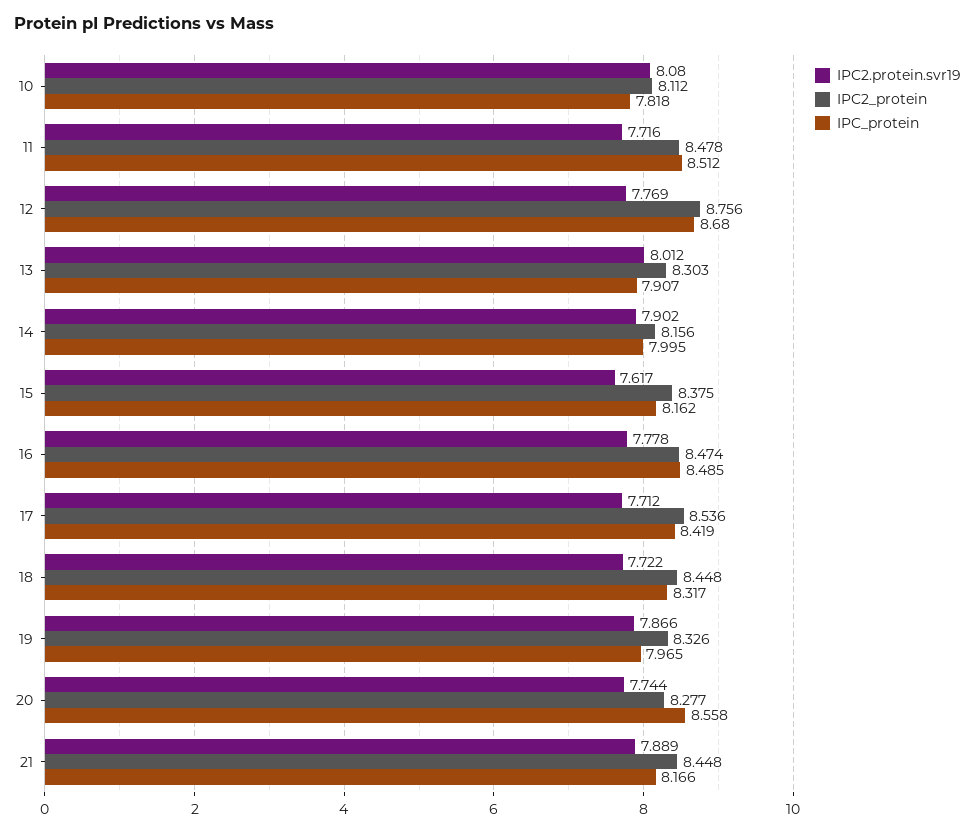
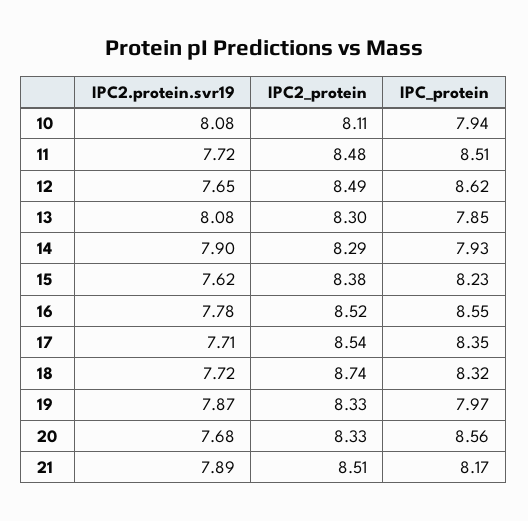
  {
    "IPC2.protein.svr19": {
      "10": 8.08,
      "11": 7.716,
-     "12": 7.769,
+     "12": 7.65,
-     "13": 8.012,
+     "13": 8.08,
      "14": 7.902,
      "15": 7.617,
      "16": 7.778,
      "17": 7.712,
      "18": 7.722,
      "19": 7.866,
-     "20": 7.744,
+     "20": 7.68,
      "21": 7.889
    },
    "IPC2_protein": {
      "10": 8.112,
      "11": 8.478,
-     "12": 8.756,
+     "12": 8.49,
      "13": 8.303,
-     "14": 8.156,
+     "14": 8.29,
      "15": 8.375,
-     "16": 8.474,
+     "16": 8.52,
      "17": 8.536,
-     "18": 8.448,
+     "18": 8.74,
      "19": 8.326,
-     "20": 8.277,
+     "20": 8.33,
-     "21": 8.448
+     "21": 8.51
    },
    "IPC_protein": {
-     "10": 7.818,
+     "10": 7.94,
      "11": 8.512,
-     "12": 8.68,
+     "12": 8.62,
-     "13": 7.907,
+     "13": 7.85,
-     "14": 7.995,
+     "14": 7.93,
-     "15": 8.162,
+     "15": 8.23,
-     "16": 8.485,
+     "16": 8.55,
-     "17": 8.419,
+     "17": 8.35,
      "18": 8.317,
      "19": 7.965,
      "20": 8.558,
      "21": 8.166
    }
  }

